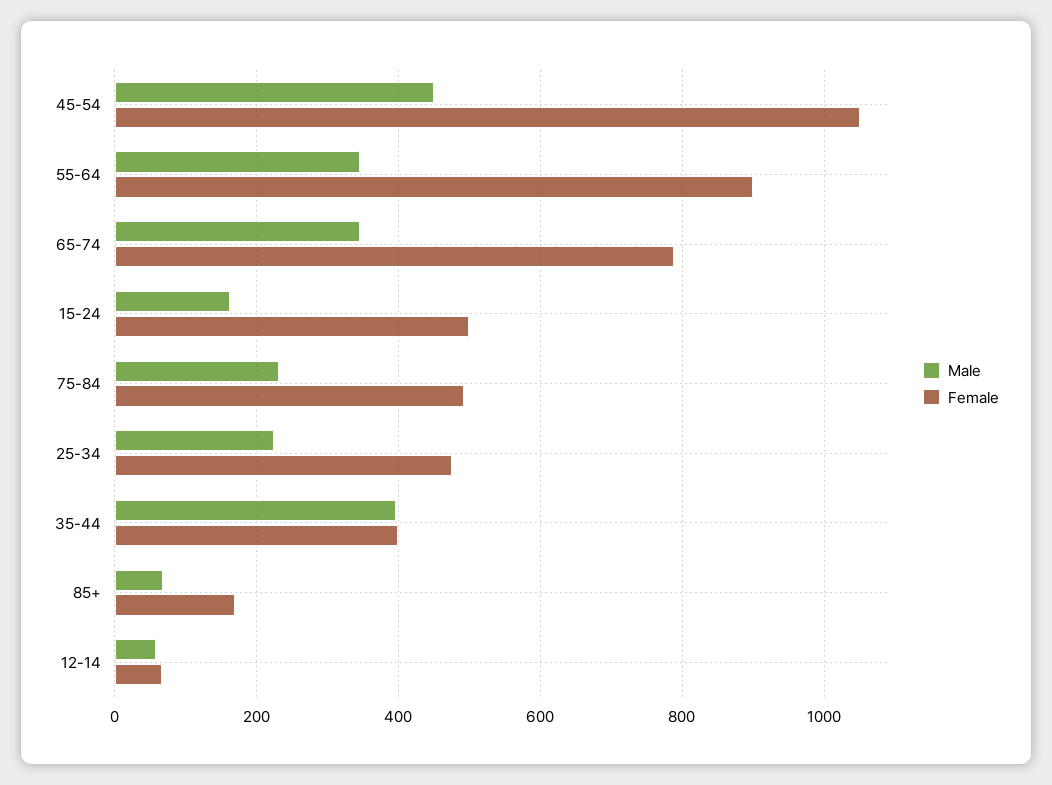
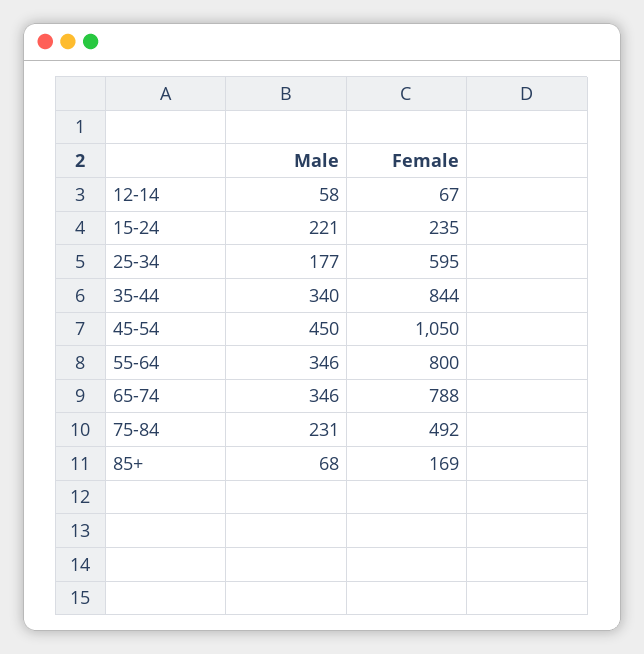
  {
    "Male": {
      "45-54": 450,
      "55-64": 346,
      "65-74": 346,
-     "15-24": 160,
+     "15-24": 221,
      "75-84": 231,
-     "25-34": 220,
+     "25-34": 177,
-     "35-44": 400,
+     "35-44": 340,
      "85+": 68,
      "12-14": 58
    },
    "Female": {
      "45-54": 1050,
-     "55-64": 900,
+     "55-64": 800,
      "65-74": 788,
-     "15-24": 500,
+     "15-24": 235,
      "75-84": 492,
-     "25-34": 480,
+     "25-34": 595,
-     "35-44": 400,
+     "35-44": 844,
      "85+": 169,
      "12-14": 67
    }
  }

